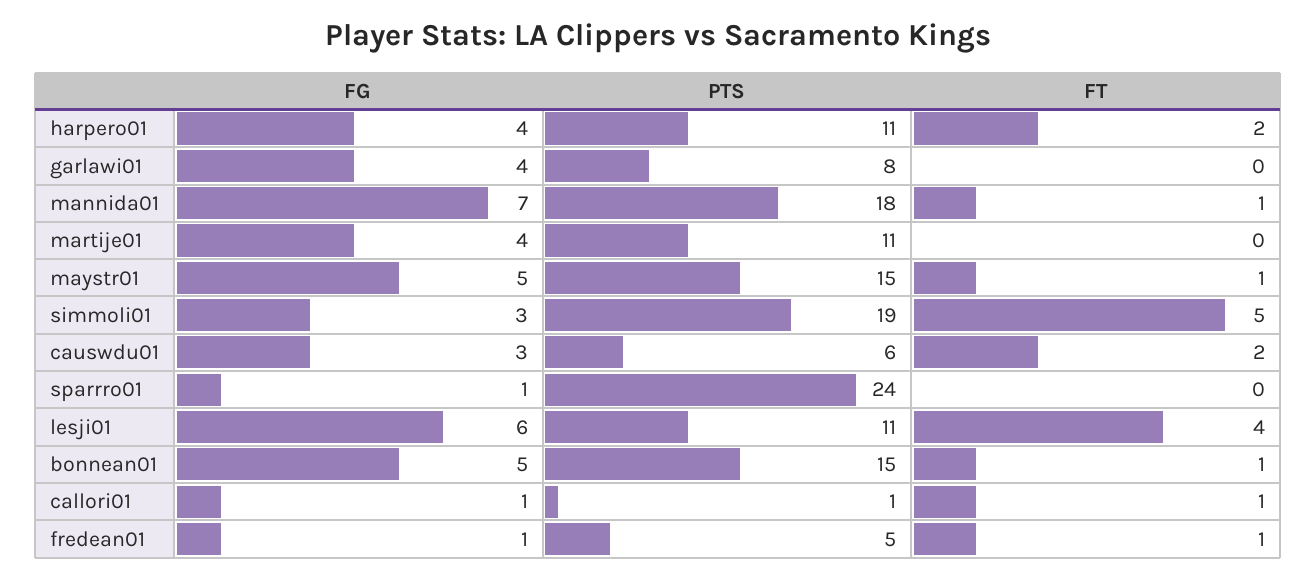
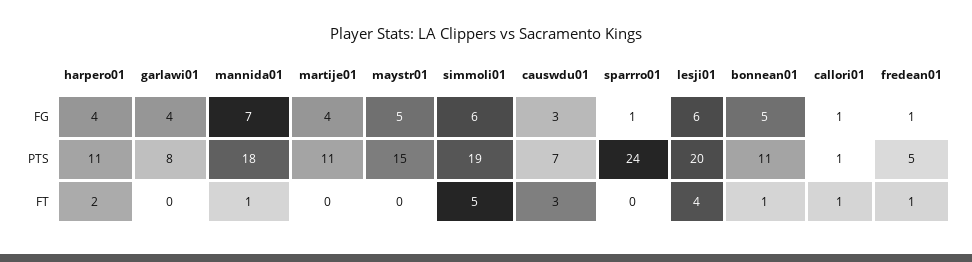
  {
    "FG": {
      "harpero01": 4,
      "garlawi01": 4,
      "mannida01": 7,
      "martije01": 4,
      "maystr01": 5,
-     "simmoli01": 3,
+     "simmoli01": 6,
      "causwdu01": 3,
      "sparrro01": 1,
      "lesji01": 6,
      "bonnean01": 5,
      "callori01": 1,
      "fredean01": 1
    },
    "PTS": {
      "harpero01": 11,
      "garlawi01": 8,
      "mannida01": 18,
      "martije01": 11,
      "maystr01": 15,
      "simmoli01": 19,
-     "causwdu01": 6,
+     "causwdu01": 7,
      "sparrro01": 24,
-     "lesji01": 11,
+     "lesji01": 20,
-     "bonnean01": 15,
+     "bonnean01": 11,
      "callori01": 1,
      "fredean01": 5
    },
    "FT": {
      "harpero01": 2,
      "garlawi01": 0,
      "mannida01": 1,
      "martije01": 0,
-     "maystr01": 1,
+     "maystr01": 0,
      "simmoli01": 5,
-     "causwdu01": 2,
+     "causwdu01": 3,
      "sparrro01": 0,
      "lesji01": 4,
      "bonnean01": 1,
      "callori01": 1,
      "fredean01": 1
    }
  }

